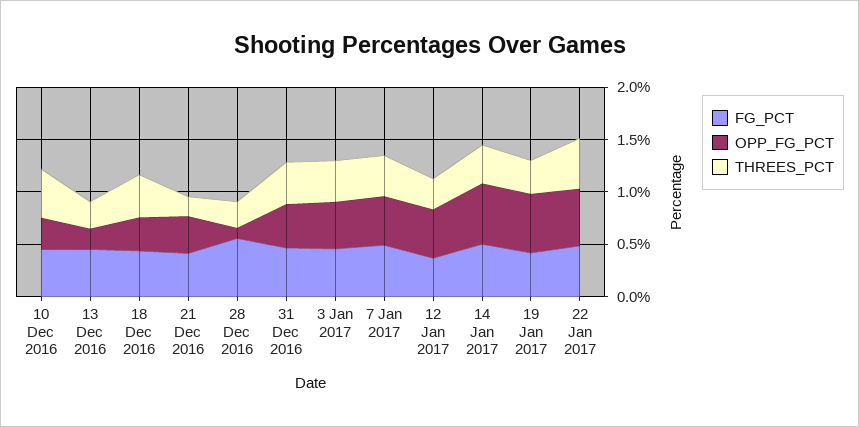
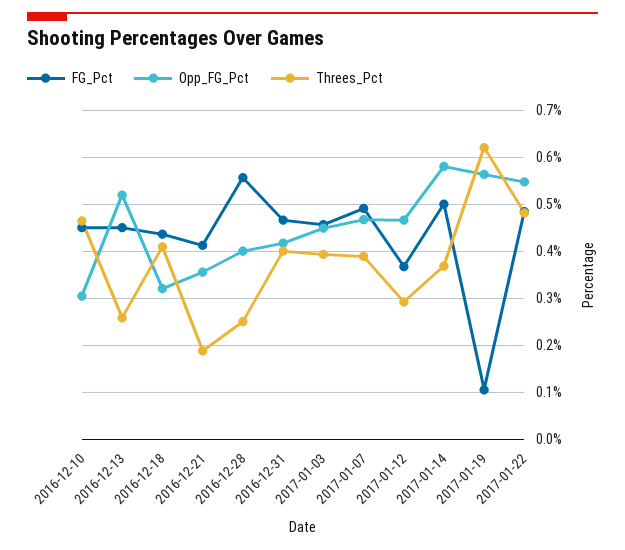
  {
    "FG_PCT": {
      "10 Dec 2016": 0.46,
      "13 Dec 2016": 0.46,
      "18 Dec 2016": 0.44,
      "21 Dec 2016": 0.42,
      "28 Dec 2016": 0.56,
      "31 Dec 2016": 0.46,
      "3 Jan 2017": 0.46,
      "7 Jan 2017": 0.5,
      "12 Jan 2017": 0.36,
      "14 Jan 2017": 0.5,
-     "19 Jan 2017": 0.4,
+     "19 Jan 2017": 0.1,
      "22 Jan 2017": 0.48
    },
    "OPP_FG_PCT": {
      "10 Dec 2016": 0.3,
-     "13 Dec 2016": 0.2,
+     "13 Dec 2016": 0.52,
      "18 Dec 2016": 0.32,
      "21 Dec 2016": 0.36,
-     "28 Dec 2016": 0.1,
+     "28 Dec 2016": 0.4,
      "31 Dec 2016": 0.42,
      "3 Jan 2017": 0.44,
      "7 Jan 2017": 0.46,
      "12 Jan 2017": 0.46,
      "14 Jan 2017": 0.58,
      "19 Jan 2017": 0.56,
      "22 Jan 2017": 0.54
    },
    "THREES_PCT": {
      "10 Dec 2016": 0.46,
      "13 Dec 2016": 0.26,
      "18 Dec 2016": 0.4,
      "21 Dec 2016": 0.18,
      "28 Dec 2016": 0.26,
      "31 Dec 2016": 0.4,
      "3 Jan 2017": 0.4,
      "7 Jan 2017": 0.38,
      "12 Jan 2017": 0.3,
      "14 Jan 2017": 0.36,
-     "19 Jan 2017": 0.3,
+     "19 Jan 2017": 0.62,
      "22 Jan 2017": 0.48
    }
  }

